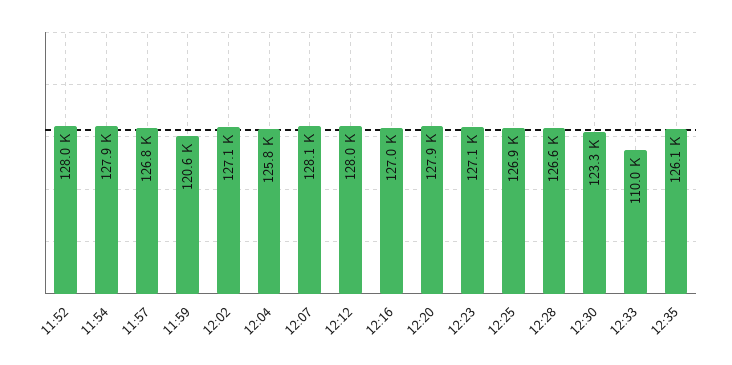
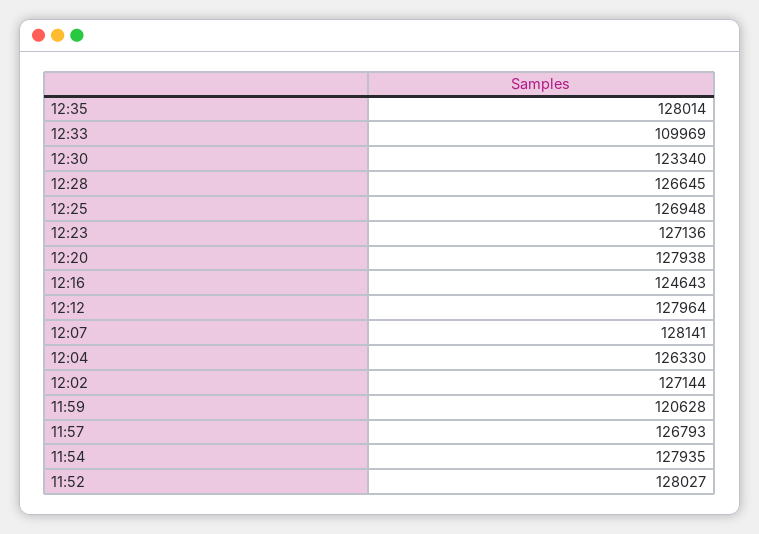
  {
    "11:52": 128027,
    "11:54": 127935,
    "11:57": 126793,
    "11:59": 120628,
    "12:02": 127144,
-   "12:04": 125800,
+   "12:04": 126330,
    "12:07": 128141,
    "12:12": 127964,
-   "12:16": 127000,
+   "12:16": 124643,
    "12:20": 127938,
    "12:23": 127136,
    "12:25": 126948,
    "12:28": 126645,
    "12:30": 123340,
    "12:33": 109969,
-   "12:35": 126100
+   "12:35": 128014
  }

